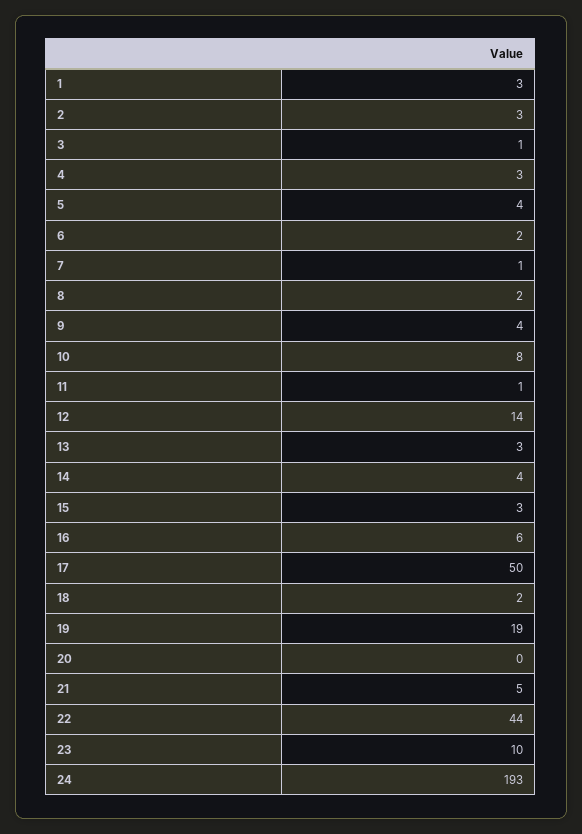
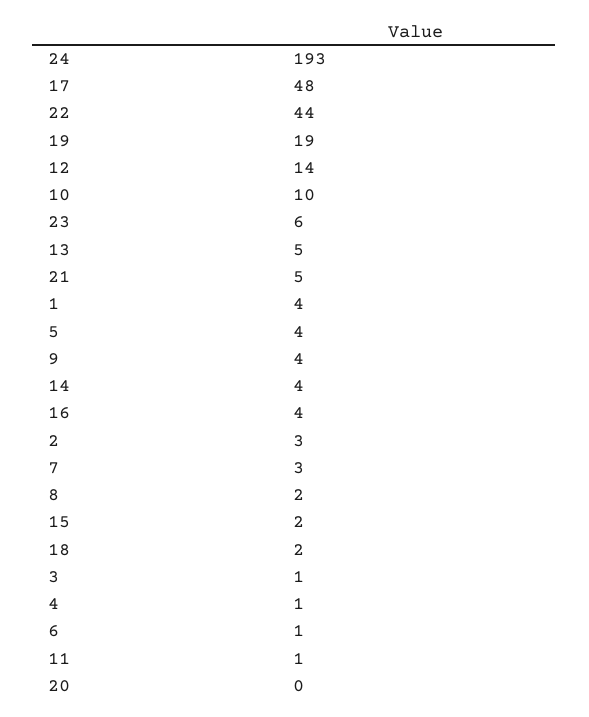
  {
-   "1": 3,
+   "1": 4,
    "2": 3,
    "3": 1,
-   "4": 3,
+   "4": 1,
    "5": 4,
-   "6": 2,
+   "6": 1,
-   "7": 1,
+   "7": 3,
    "8": 2,
    "9": 4,
-   "10": 8,
+   "10": 10,
    "11": 1,
    "12": 14,
-   "13": 3,
+   "13": 5,
    "14": 4,
-   "15": 3,
+   "15": 2,
-   "16": 6,
+   "16": 4,
-   "17": 50,
+   "17": 48,
    "18": 2,
    "19": 19,
    "20": 0,
    "21": 5,
    "22": 44,
-   "23": 10,
+   "23": 6,
    "24": 193
  }

